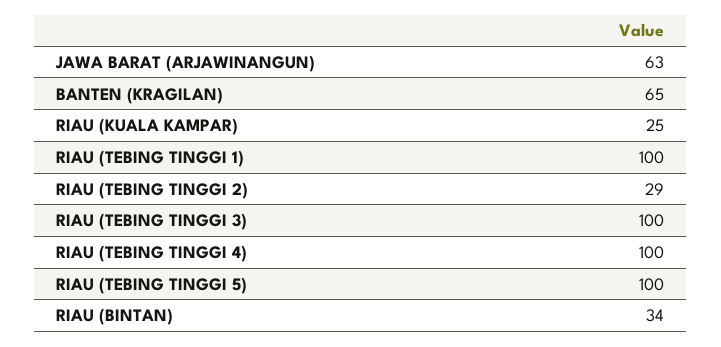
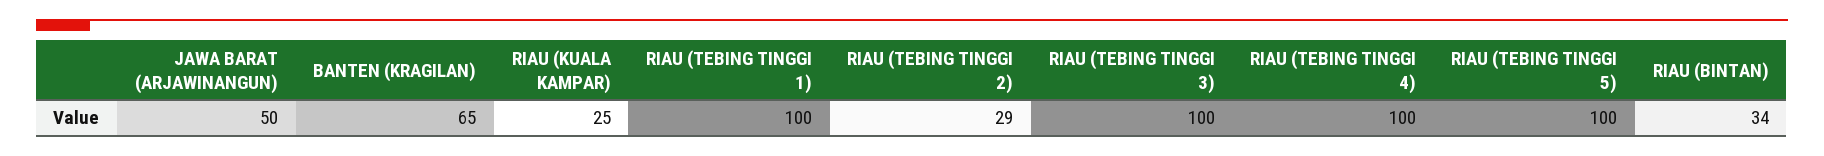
  {
-   "JAWA BARAT (ARJAWINANGUN)": 63,
+   "JAWA BARAT (ARJAWINANGUN)": 50,
    "BANTEN (KRAGILAN)": 65,
    "RIAU (KUALA KAMPAR)": 25,
    "RIAU (TEBING TINGGI 1)": 100,
    "RIAU (TEBING TINGGI 2)": 29,
    "RIAU (TEBING TINGGI 3)": 100,
    "RIAU (TEBING TINGGI 4)": 100,
    "RIAU (TEBING TINGGI 5)": 100,
    "RIAU (BINTAN)": 34
  }

